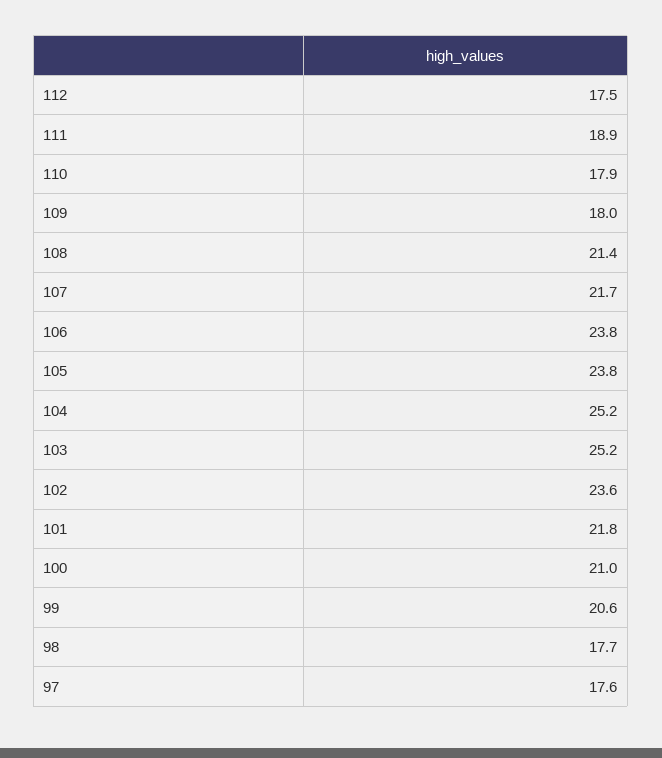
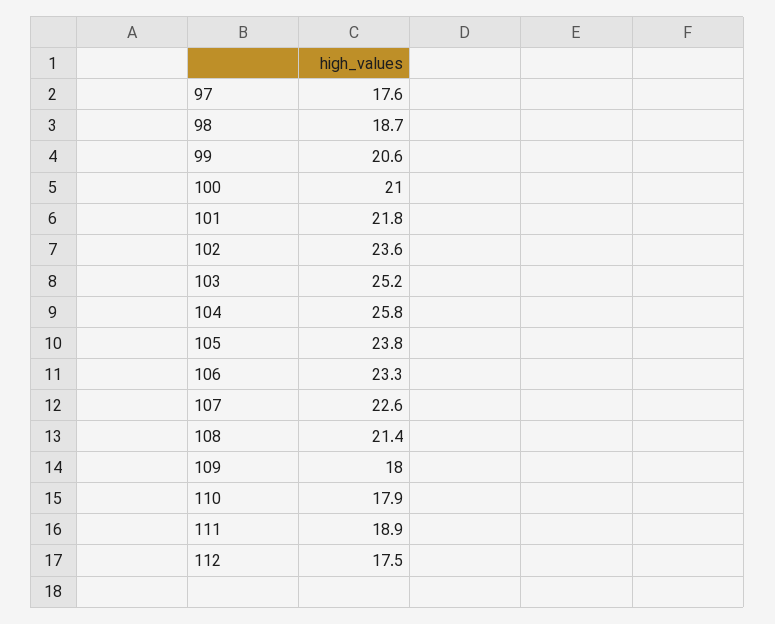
  {
    "112": 17.5,
    "111": 18.9,
    "110": 17.9,
    "109": 18,
    "108": 21.4,
-   "107": 21.7,
+   "107": 22.6,
-   "106": 23.8,
+   "106": 23.3,
    "105": 23.8,
-   "104": 25.2,
+   "104": 25.8,
    "103": 25.2,
    "102": 23.6,
    "101": 21.8,
    "100": 21,
    "99": 20.6,
-   "98": 17.7,
+   "98": 18.7,
    "97": 17.6
  }

